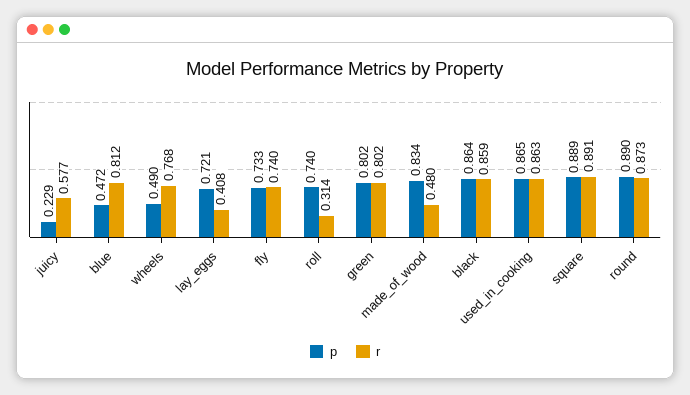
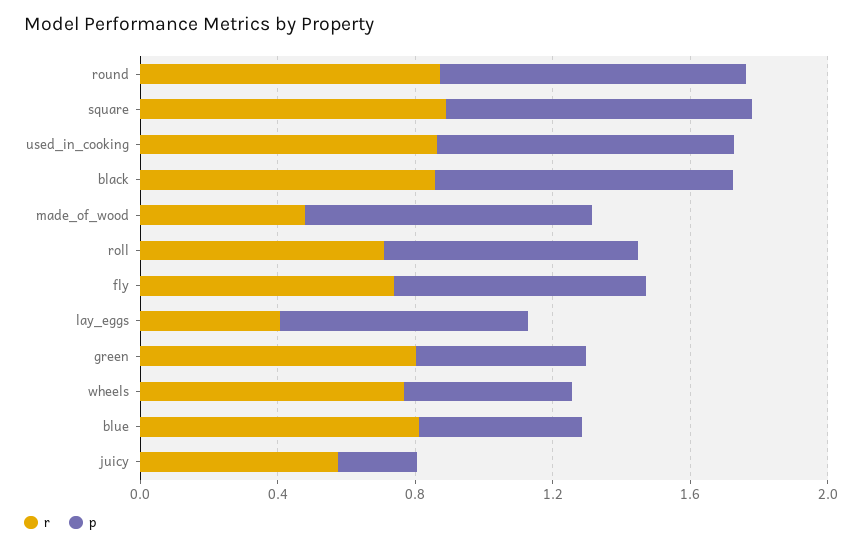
  {
    "p": {
      "juicy": 0.229,
      "blue": 0.472,
      "wheels": 0.49,
      "lay_eggs": 0.721,
      "fly": 0.733,
      "roll": 0.74,
-     "green": 0.802,
+     "green": 0.5,
      "made_of_wood": 0.834,
      "black": 0.864,
      "used_in_cooking": 0.865,
      "square": 0.889,
      "round": 0.89
    },
    "r": {
      "juicy": 0.577,
      "blue": 0.812,
      "wheels": 0.768,
      "lay_eggs": 0.408,
      "fly": 0.74,
-     "roll": 0.314,
+     "roll": 0.7,
      "green": 0.802,
      "made_of_wood": 0.48,
      "black": 0.859,
      "used_in_cooking": 0.863,
      "square": 0.891,
      "round": 0.873
    }
  }

